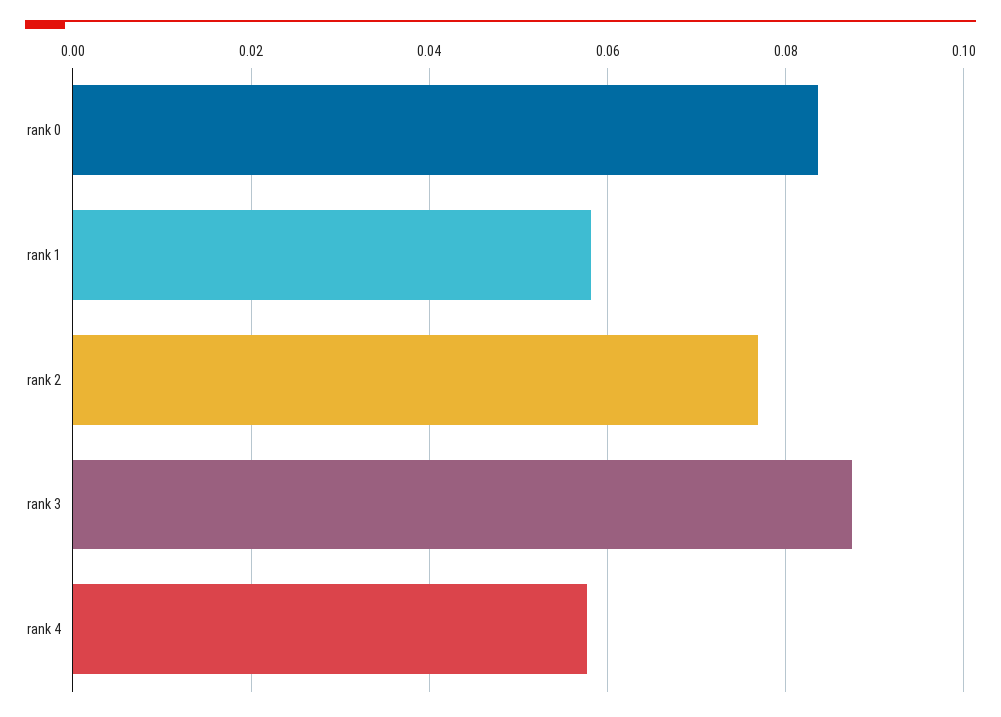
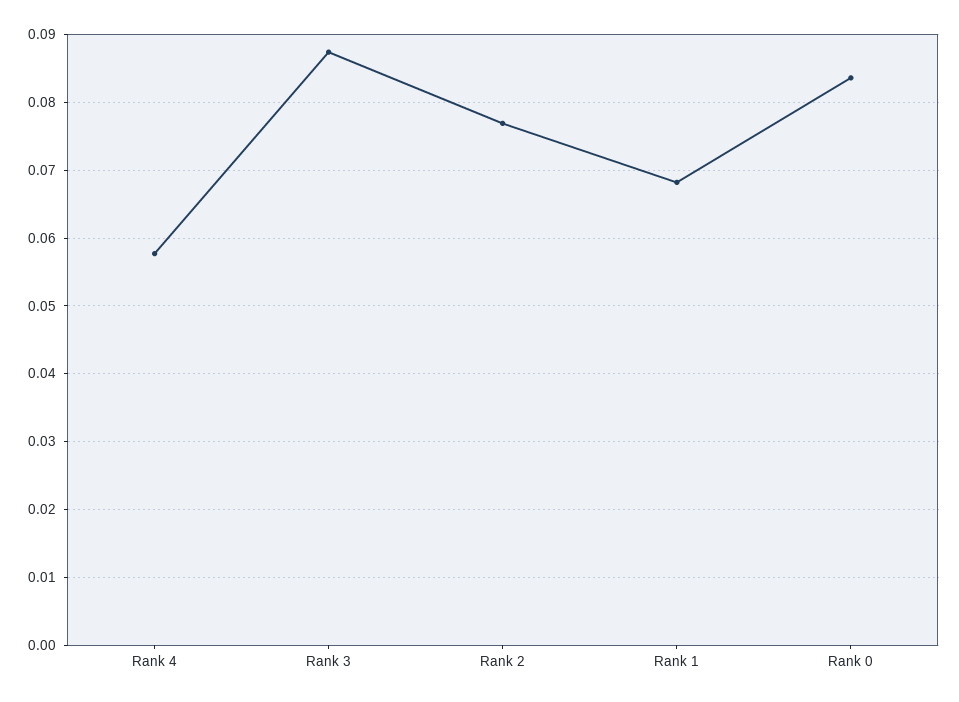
  {
    "rank 0": 0.084,
-   "rank 1": 0.058,
+   "rank 1": 0.068,
    "rank 2": 0.077,
    "rank 3": 0.087,
    "rank 4": 0.058
  }

